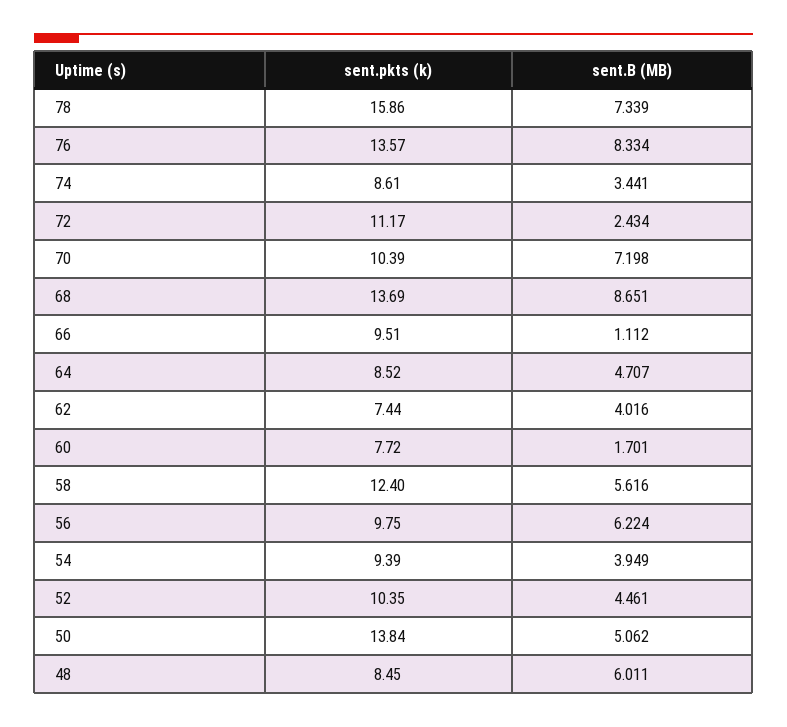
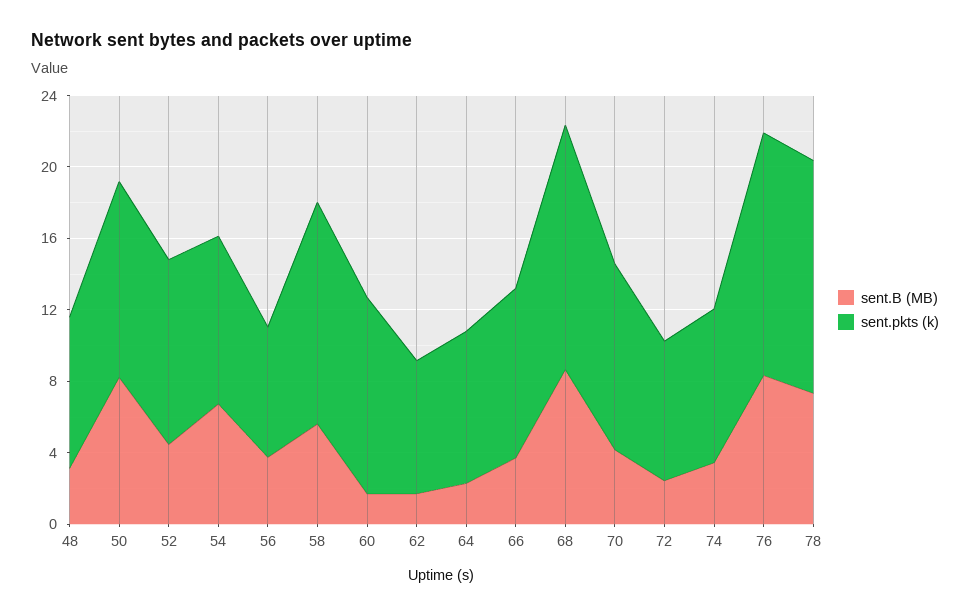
  {
    "sent.pkts (k)": {
-     "78": 15.86,
+     "78": 13,
      "76": 13.57,
      "74": 8.61,
-     "72": 11.17,
+     "72": 8,
      "70": 10.39,
      "68": 13.69,
      "66": 9.51,
      "64": 8.52,
      "62": 7.44,
-     "60": 7.72,
+     "60": 11,
      "58": 12.4,
-     "56": 9.75,
+     "56": 7,
      "54": 9.39,
      "52": 10.35,
-     "50": 13.84,
+     "50": 11,
      "48": 8.45
    },
    "sent.B (MB)": {
      "78": 7.339,
      "76": 8.334,
      "74": 3.441,
      "72": 2.434,
-     "70": 7.198,
+     "70": 4,
      "68": 8.651,
-     "66": 1.112,
+     "66": 4,
-     "64": 4.707,
+     "64": 2,
-     "62": 4.016,
+     "62": 2,
      "60": 1.701,
      "58": 5.616,
-     "56": 6.224,
+     "56": 4,
-     "54": 3.949,
+     "54": 7,
      "52": 4.461,
-     "50": 5.062,
+     "50": 8,
-     "48": 6.011
+     "48": 3
    }
  }

